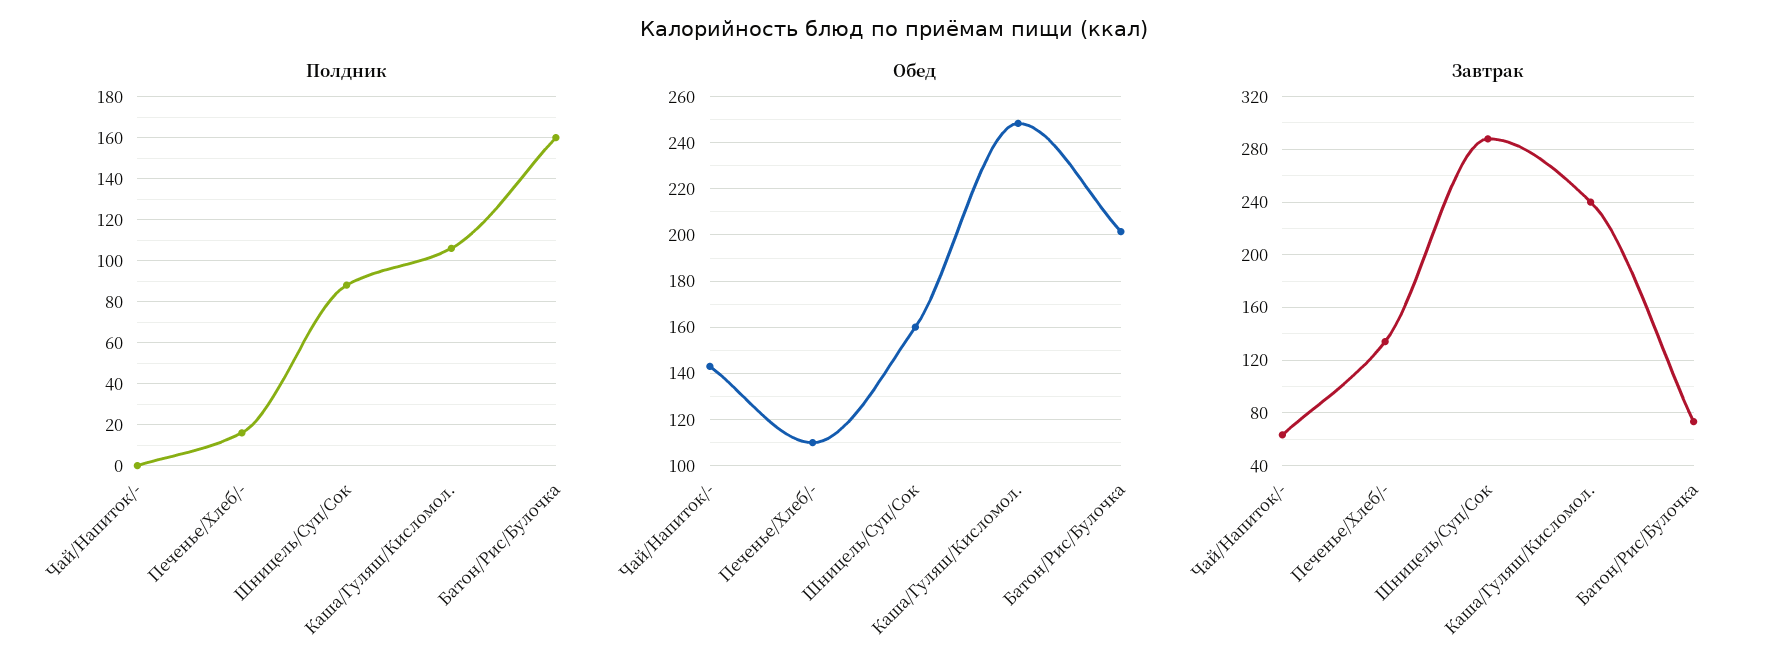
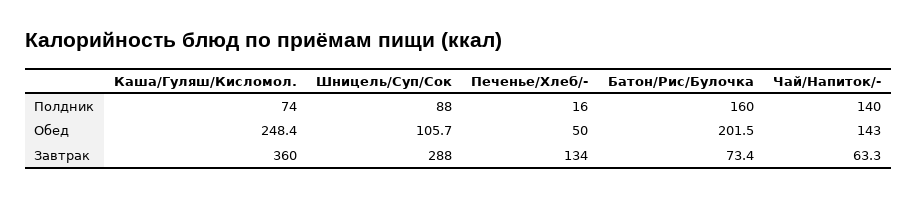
  {
    "Полдник": {
-     "Чай/Напиток/-": 0,
+     "Чай/Напиток/-": 140,
      "Печенье/Хлеб/-": 16,
      "Шницель/Суп/Сок": 88,
-     "Каша/Гуляш/Кисломол.": 105,
+     "Каша/Гуляш/Кисломол.": 74,
      "Батон/Рис/Булочка": 160
    },
    "Обед": {
      "Чай/Напиток/-": 143,
-     "Печенье/Хлеб/-": 110,
+     "Печенье/Хлеб/-": 50,
-     "Шницель/Суп/Сок": 160,
+     "Шницель/Суп/Сок": 105.7,
      "Каша/Гуляш/Кисломол.": 248.4,
      "Батон/Рис/Булочка": 201.5
    },
    "Завтрак": {
      "Чай/Напиток/-": 63.3,
      "Печенье/Хлеб/-": 134,
      "Шницель/Суп/Сок": 288,
-     "Каша/Гуляш/Кисломол.": 240,
+     "Каша/Гуляш/Кисломол.": 360,
      "Батон/Рис/Булочка": 73.4
    }
  }

